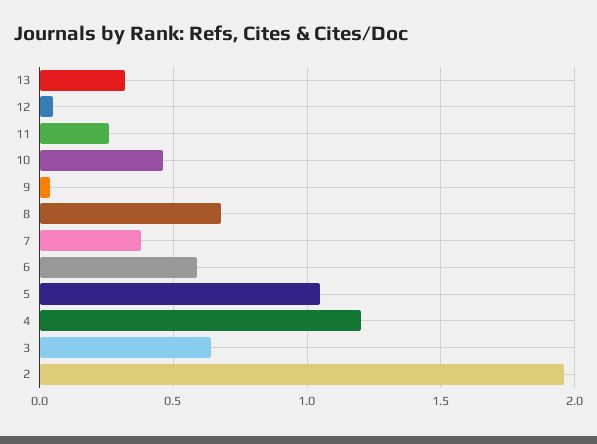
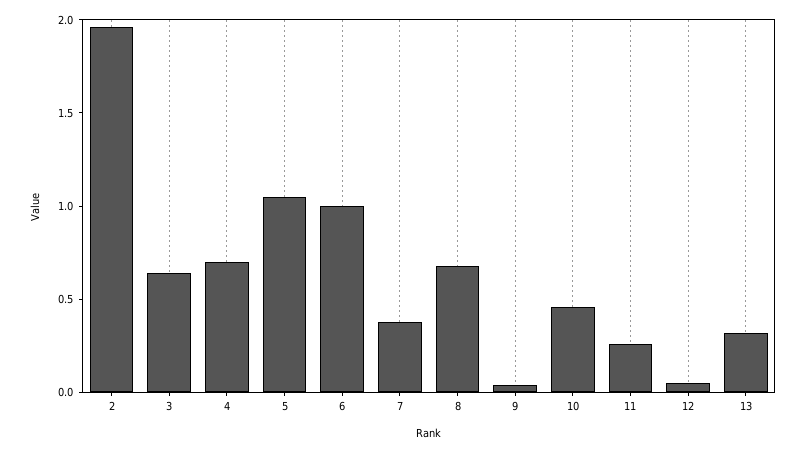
  {
    "13": 0.3,
    "12": 0.05,
    "11": 0.25,
    "10": 0.45,
    "9": 0.05,
    "8": 0.7,
    "7": 0.4,
-   "6": 0.6,
+   "6": 1,
    "5": 1.05,
-   "4": 1.2,
+   "4": 0.7,
    "3": 0.65,
    "2": 1.95
  }

